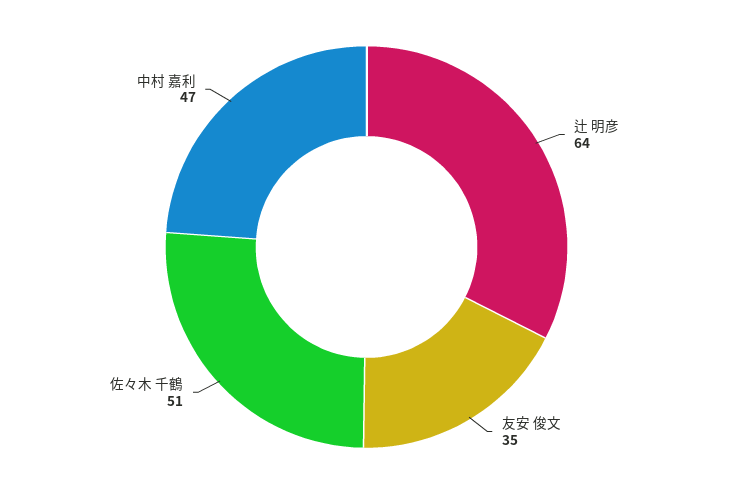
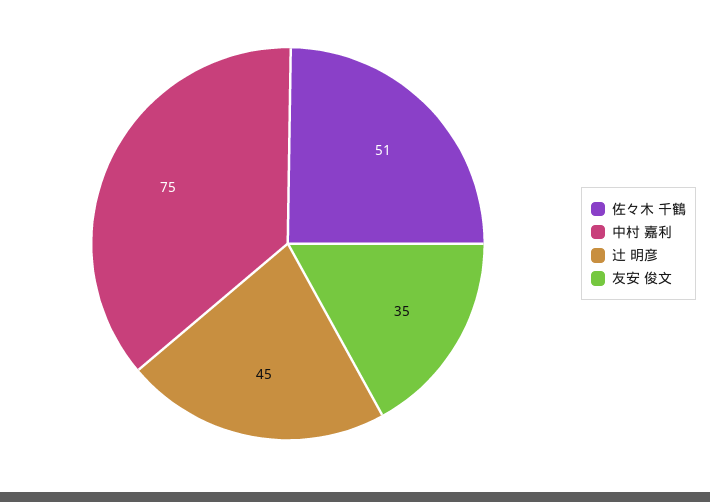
  {
-   "辻 明彦": 64,
+   "辻 明彦": 45,
    "友安 俊文": 35,
    "佐々木 千鶴": 51,
-   "中村 嘉利": 47
+   "中村 嘉利": 75
  }

